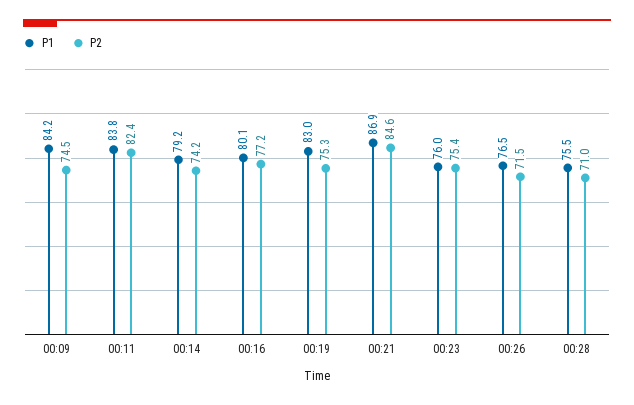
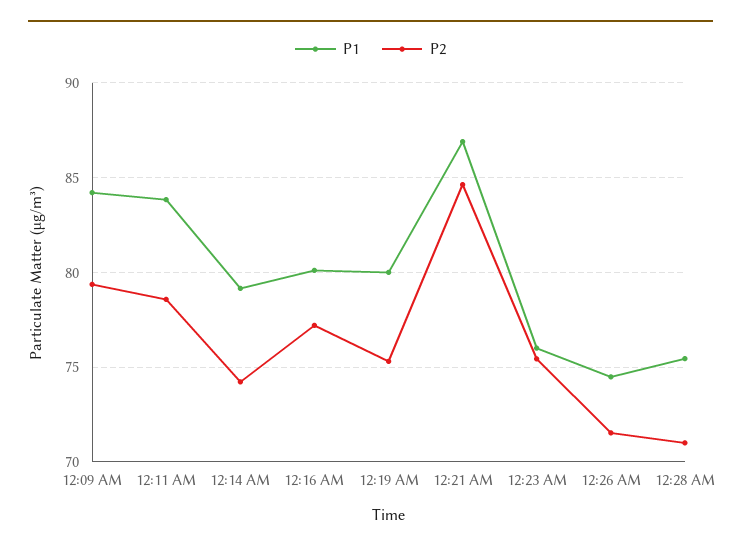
  {
    "P1": {
      "00:09": 84.2,
      "00:11": 83.8,
      "00:14": 79.2,
      "00:16": 80.1,
-     "00:19": 83,
+     "00:19": 80,
      "00:21": 86.9,
      "00:23": 76,
-     "00:26": 76.5,
+     "00:26": 74.5,
      "00:28": 75.5
    },
    "P2": {
-     "00:09": 74.5,
+     "00:09": 79.5,
-     "00:11": 82.4,
+     "00:11": 78.5,
      "00:14": 74.2,
      "00:16": 77.2,
      "00:19": 75.3,
      "00:21": 84.6,
      "00:23": 75.4,
      "00:26": 71.5,
      "00:28": 71
    }
  }

